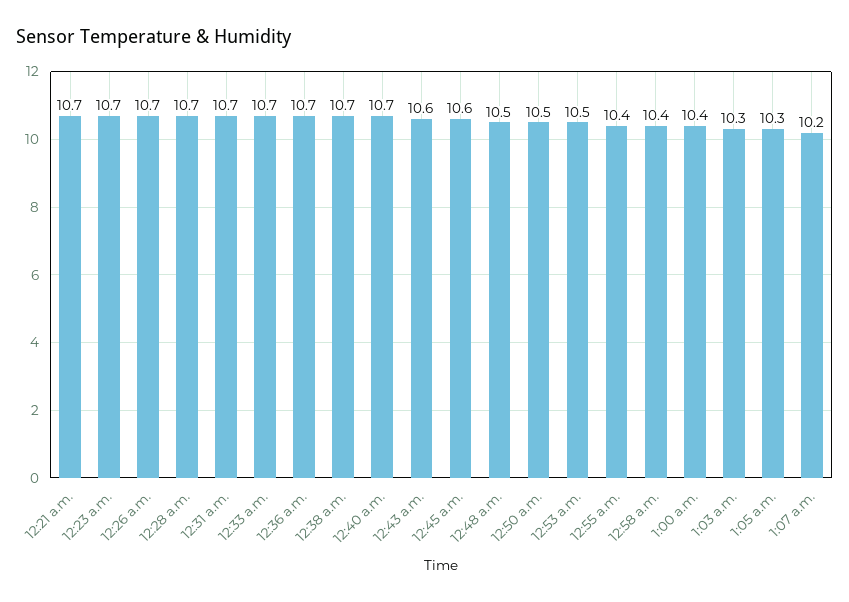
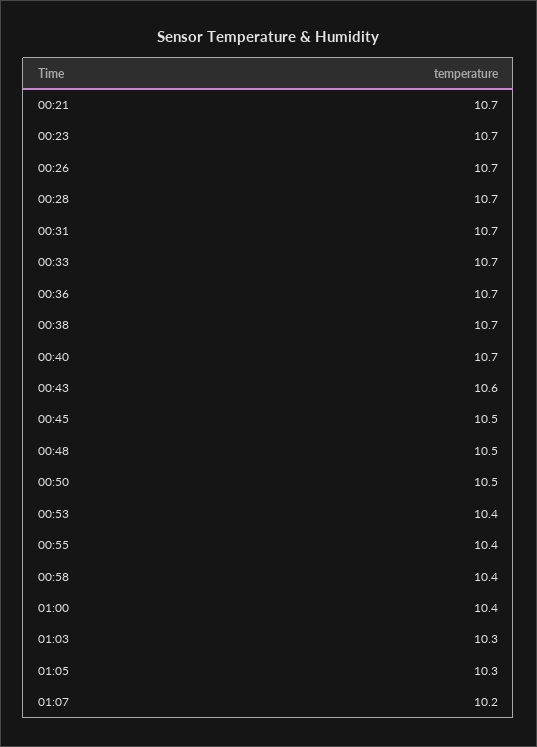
  {
    "12:21 a.m.": 10.7,
    "12:23 a.m.": 10.7,
    "12:26 a.m.": 10.7,
    "12:28 a.m.": 10.7,
    "12:31 a.m.": 10.7,
    "12:33 a.m.": 10.7,
    "12:36 a.m.": 10.7,
    "12:38 a.m.": 10.7,
    "12:40 a.m.": 10.7,
    "12:43 a.m.": 10.6,
-   "12:45 a.m.": 10.6,
+   "12:45 a.m.": 10.5,
    "12:48 a.m.": 10.5,
    "12:50 a.m.": 10.5,
-   "12:53 a.m.": 10.5,
+   "12:53 a.m.": 10.4,
    "12:55 a.m.": 10.4,
    "12:58 a.m.": 10.4,
    "1:00 a.m.": 10.4,
    "1:03 a.m.": 10.3,
    "1:05 a.m.": 10.3,
    "1:07 a.m.": 10.2
  }

